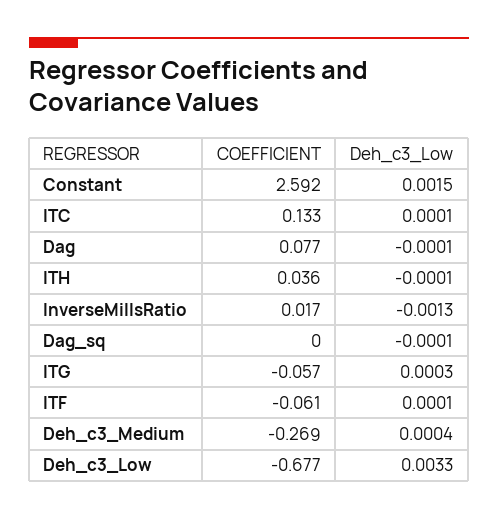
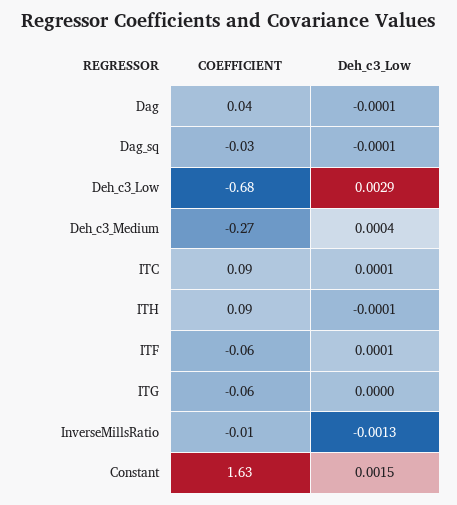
  {
    "COEFFICIENT": {
-     "Constant": 2.592,
+     "Constant": 1.63,
-     "ITC": 0.133,
+     "ITC": 0.09,
-     "Dag": 0.077,
+     "Dag": 0.04,
-     "ITH": 0.036,
+     "ITH": 0.09,
-     "InverseMillsRatio": 0.017,
+     "InverseMillsRatio": -0.01,
-     "Dag_sq": 0,
+     "Dag_sq": -0.03,
      "ITG": -0.057,
      "ITF": -0.061,
      "Deh_c3_Medium": -0.269,
      "Deh_c3_Low": -0.677
    },
    "Deh_c3_Low": {
      "Constant": 0.0015,
      "ITC": 0.0001,
      "Dag": -0.0001,
      "ITH": -0.0001,
      "InverseMillsRatio": -0.0013,
      "Dag_sq": -0.0001,
-     "ITG": 0.0003,
+     "ITG": 0,
      "ITF": 0.0001,
      "Deh_c3_Medium": 0.0004,
-     "Deh_c3_Low": 0.0033
+     "Deh_c3_Low": 0.0029
    }
  }

